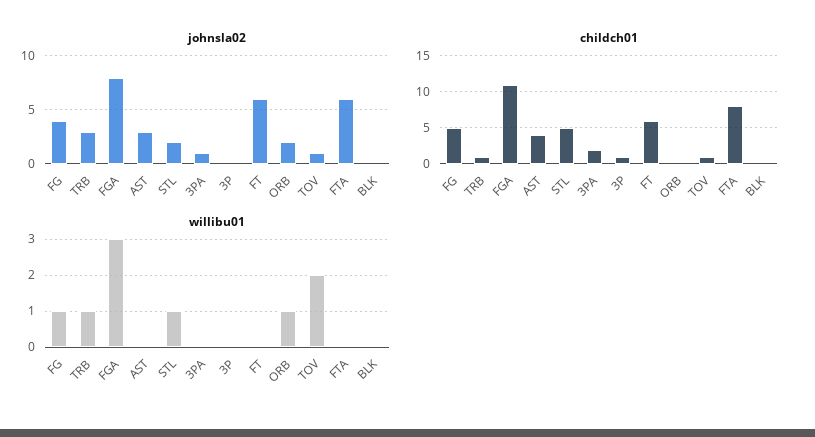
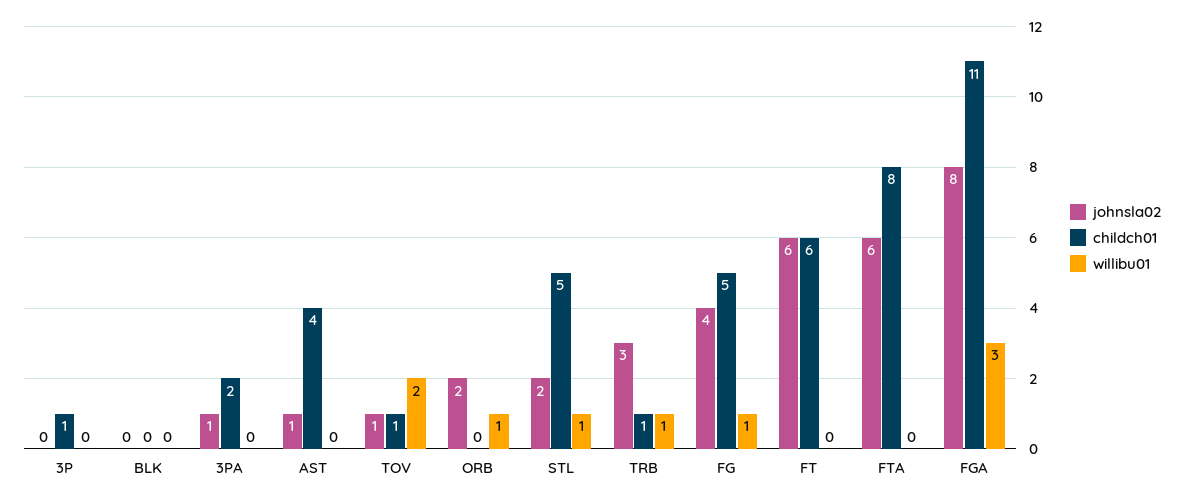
  {
    "johnsla02": {
      "FG": 4,
      "TRB": 3,
      "FGA": 8,
-     "AST": 3,
+     "AST": 1,
      "STL": 2,
      "3PA": 1,
      "3P": 0,
      "FT": 6,
      "ORB": 2,
      "TOV": 1,
      "FTA": 6,
      "BLK": 0
    },
    "childch01": {
      "FG": 5,
      "TRB": 1,
      "FGA": 11,
      "AST": 4,
      "STL": 5,
      "3PA": 2,
      "3P": 1,
      "FT": 6,
      "ORB": 0,
      "TOV": 1,
      "FTA": 8,
      "BLK": 0
    },
    "willibu01": {
      "FG": 1,
      "TRB": 1,
      "FGA": 3,
      "AST": 0,
      "STL": 1,
      "3PA": 0,
      "3P": 0,
      "FT": 0,
      "ORB": 1,
      "TOV": 2,
      "FTA": 0,
      "BLK": 0
    }
  }

